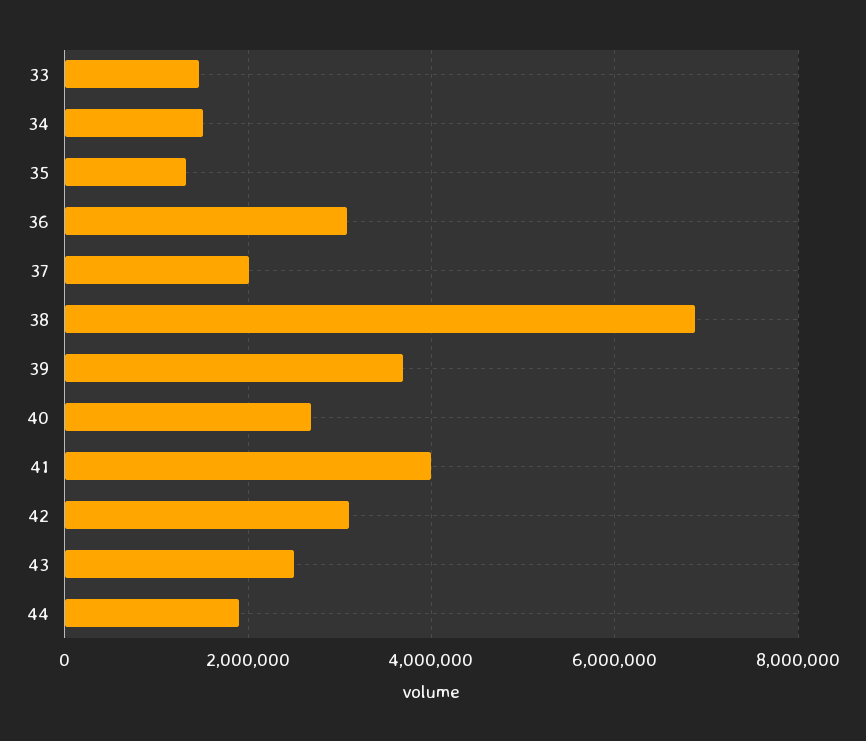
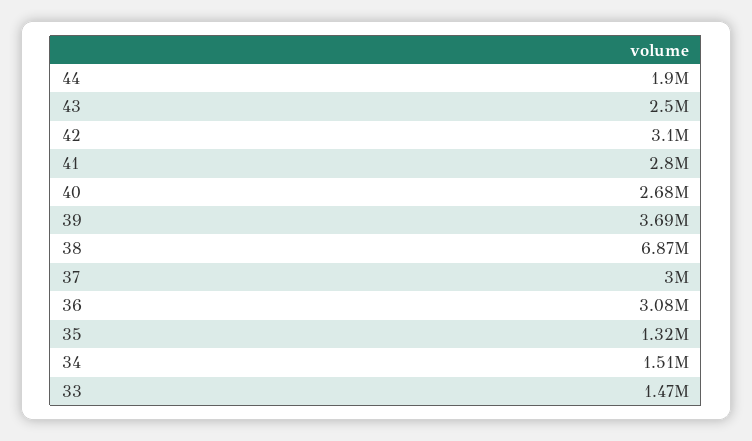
  {
    "33": 1470000,
    "34": 1510000,
    "35": 1320000,
    "36": 3080000,
-   "37": 2000000,
+   "37": 3000000,
    "38": 6870000,
    "39": 3690000,
    "40": 2680000,
-   "41": 4000000,
+   "41": 2800000,
    "42": 3100000,
    "43": 2500000,
    "44": 1900000
  }

